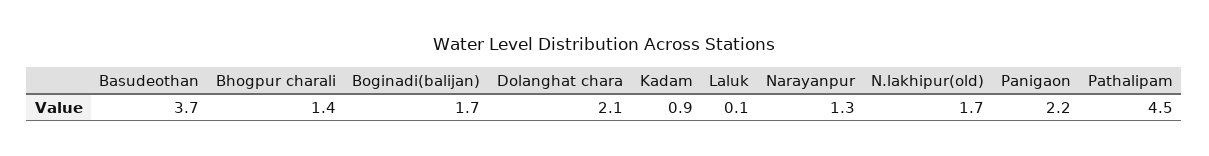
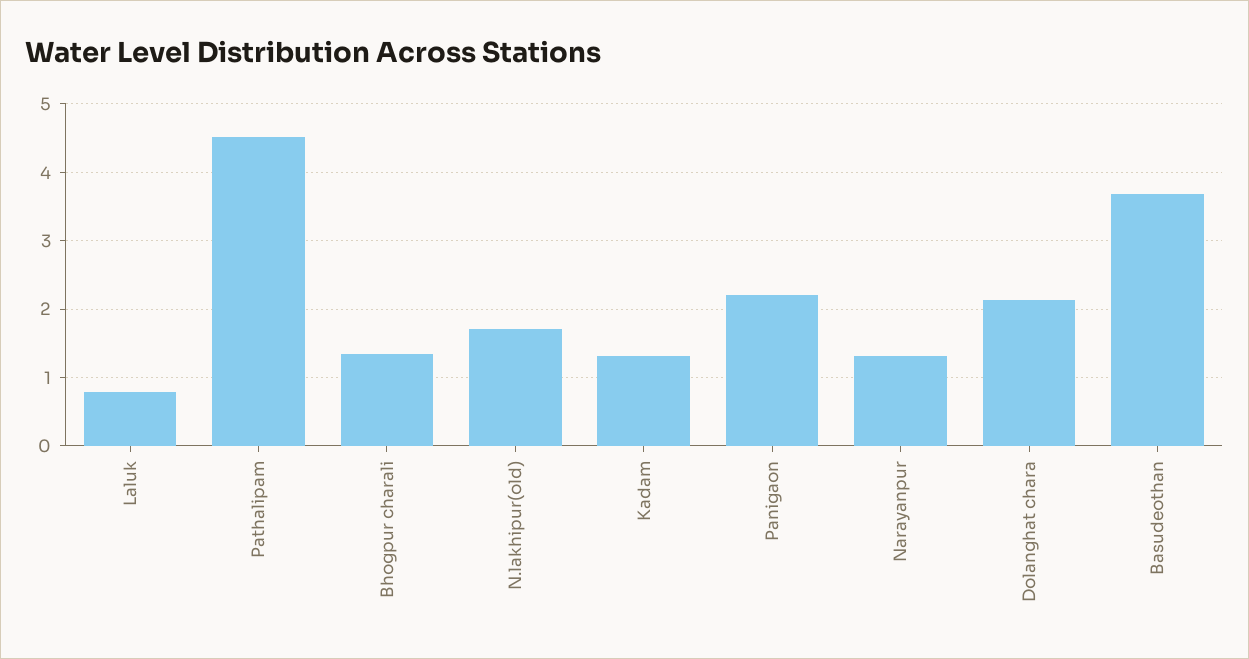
  {
    "Basudeothan": 3.7,
    "Bhogpur charali": 1.4,
-   "Boginadi(balijan)": 1.7,
    "Dolanghat chara": 2.1,
-   "Kadam": 0.9,
+   "Kadam": 1.3,
-   "Laluk": 0.1,
+   "Laluk": 0.8,
    "Narayanpur": 1.3,
    "N.lakhipur(old)": 1.7,
    "Panigaon": 2.2,
    "Pathalipam": 4.5
  }

